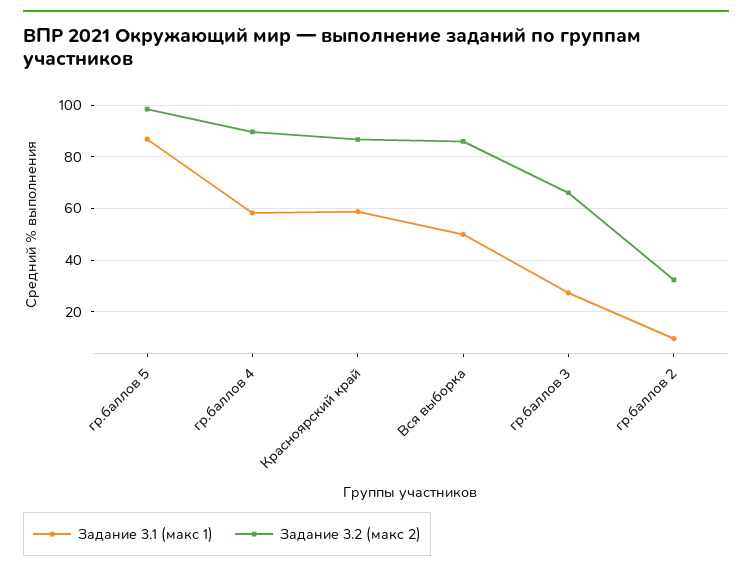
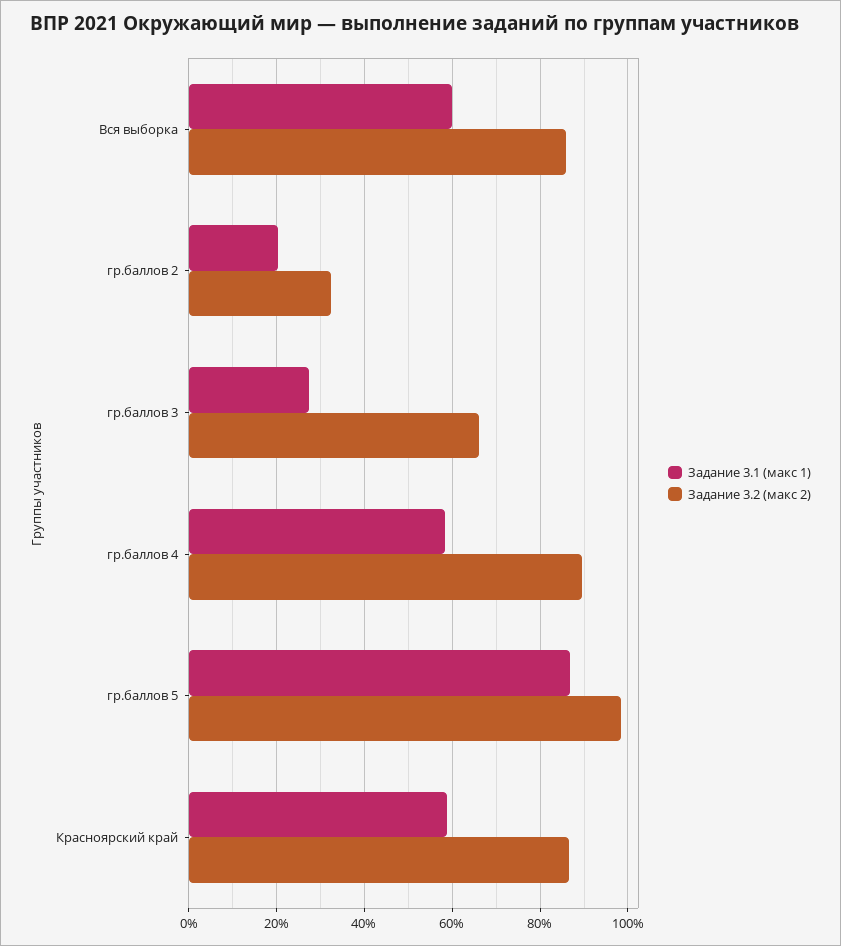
  {
    "Задание 3.1 (макс 1)": {
      "гр.баллов 5": 86,
      "гр.баллов 4": 58,
      "Красноярский край": 58,
-     "Вся выборка": 50,
+     "Вся выборка": 60,
      "гр.баллов 3": 28,
-     "гр.баллов 2": 10
+     "гр.баллов 2": 20
    },
    "Задание 3.2 (макс 2)": {
      "гр.баллов 5": 98,
      "гр.баллов 4": 90,
      "Красноярский край": 86,
      "Вся выборка": 86,
      "гр.баллов 3": 66,
      "гр.баллов 2": 32
    }
  }

